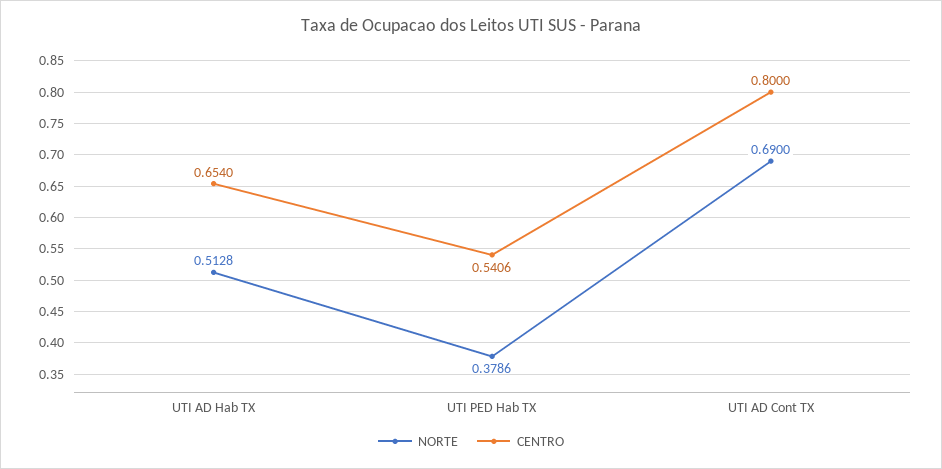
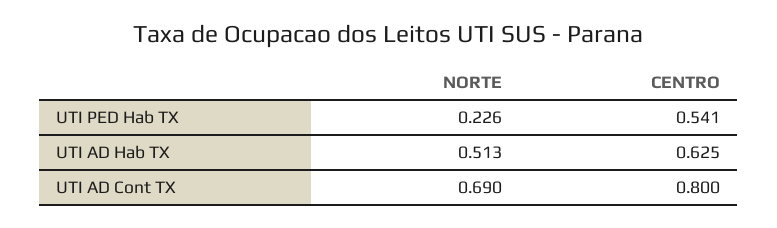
  {
    "NORTE": {
      "UTI AD Hab TX": 0.5128,
-     "UTI PED Hab TX": 0.3786,
+     "UTI PED Hab TX": 0.226,
      "UTI AD Cont TX": 0.69
    },
    "CENTRO": {
-     "UTI AD Hab TX": 0.654,
+     "UTI AD Hab TX": 0.625,
      "UTI PED Hab TX": 0.5406,
      "UTI AD Cont TX": 0.8
    }
  }

